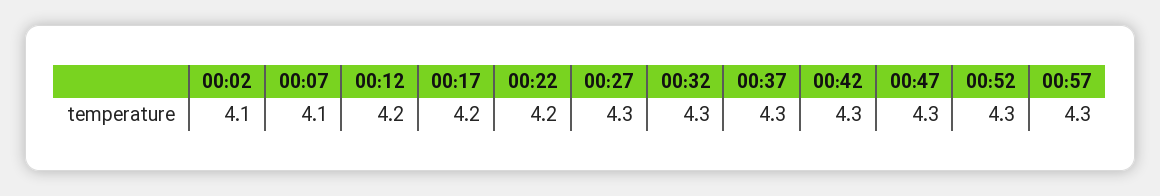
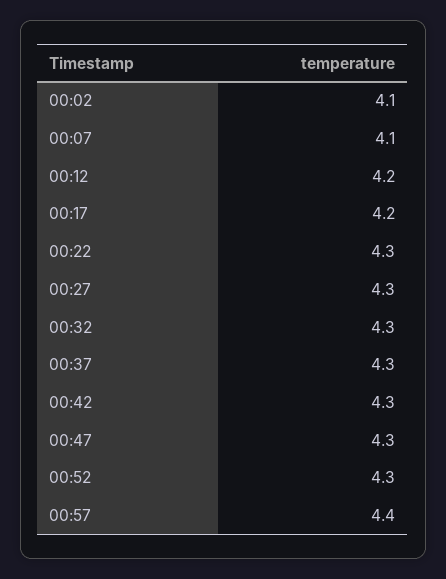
  {
    "00:02": 4.1,
    "00:07": 4.1,
    "00:12": 4.2,
    "00:17": 4.2,
-   "00:22": 4.2,
+   "00:22": 4.3,
    "00:27": 4.3,
    "00:32": 4.3,
    "00:37": 4.3,
    "00:42": 4.3,
    "00:47": 4.3,
    "00:52": 4.3,
-   "00:57": 4.3
+   "00:57": 4.4
  }

